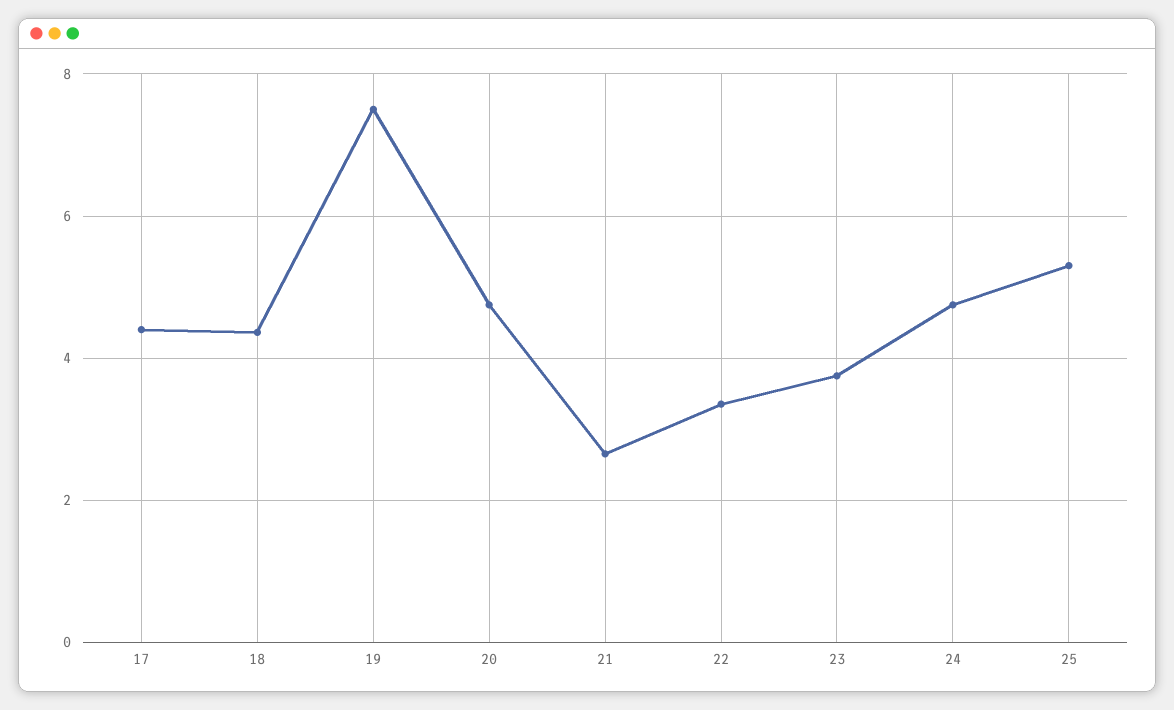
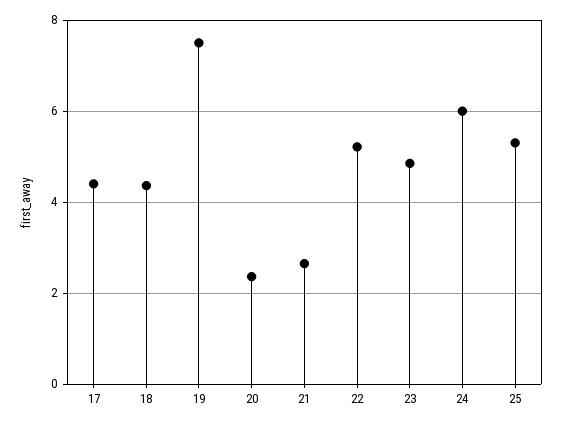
  {
    "17": 4.4,
    "18": 4.4,
    "19": 7.6,
-   "20": 4.8,
+   "20": 2.4,
    "21": 2.6,
-   "22": 3.4,
+   "22": 5.2,
-   "23": 3.8,
+   "23": 4.8,
-   "24": 4.8,
+   "24": 6,
    "25": 5.4
  }

